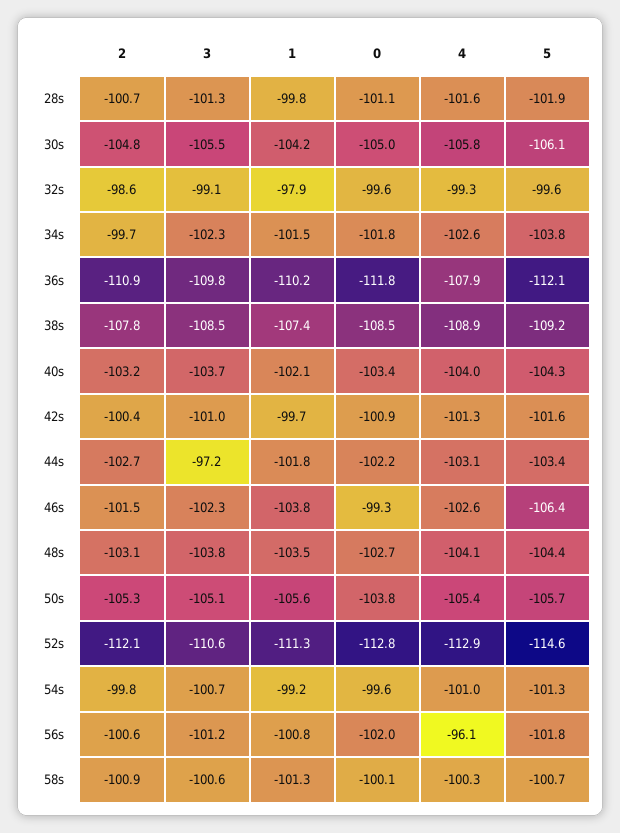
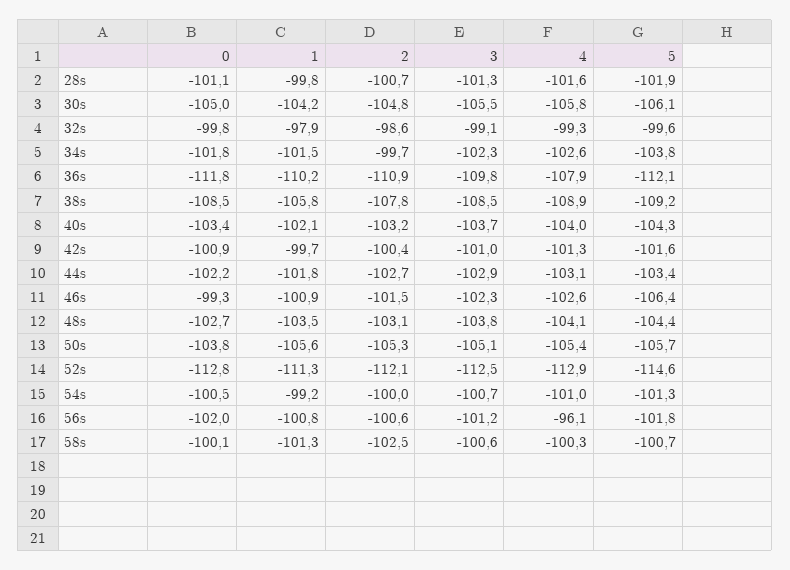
  {
    "2": {
      "28s": -100.7,
      "30s": -104.8,
      "32s": -98.6,
      "34s": -99.7,
      "36s": -110.9,
      "38s": -107.8,
      "40s": -103.2,
      "42s": -100.4,
      "44s": -102.7,
      "46s": -101.5,
      "48s": -103.1,
      "50s": -105.3,
      "52s": -112.1,
-     "54s": -99.8,
+     "54s": -100,
      "56s": -100.6,
-     "58s": -100.9
+     "58s": -102.5
    },
    "3": {
      "28s": -101.3,
      "30s": -105.5,
      "32s": -99.1,
      "34s": -102.3,
      "36s": -109.8,
      "38s": -108.5,
      "40s": -103.7,
      "42s": -101,
-     "44s": -97.2,
+     "44s": -102.9,
      "46s": -102.3,
      "48s": -103.8,
      "50s": -105.1,
-     "52s": -110.6,
+     "52s": -112.5,
      "54s": -100.7,
      "56s": -101.2,
      "58s": -100.6
    },
    "1": {
      "28s": -99.8,
      "30s": -104.2,
      "32s": -97.9,
      "34s": -101.5,
      "36s": -110.2,
-     "38s": -107.4,
+     "38s": -105.8,
      "40s": -102.1,
      "42s": -99.7,
      "44s": -101.8,
-     "46s": -103.8,
+     "46s": -100.9,
      "48s": -103.5,
      "50s": -105.6,
      "52s": -111.3,
      "54s": -99.2,
      "56s": -100.8,
      "58s": -101.3
    },
    "0": {
      "28s": -101.1,
      "30s": -105,
-     "32s": -99.6,
+     "32s": -99.8,
      "34s": -101.8,
      "36s": -111.8,
      "38s": -108.5,
      "40s": -103.4,
      "42s": -100.9,
      "44s": -102.2,
      "46s": -99.3,
      "48s": -102.7,
      "50s": -103.8,
      "52s": -112.8,
-     "54s": -99.6,
+     "54s": -100.5,
      "56s": -102,
      "58s": -100.1
    },
    "4": {
      "28s": -101.6,
      "30s": -105.8,
      "32s": -99.3,
      "34s": -102.6,
      "36s": -107.9,
      "38s": -108.9,
      "40s": -104,
      "42s": -101.3,
      "44s": -103.1,
      "46s": -102.6,
      "48s": -104.1,
      "50s": -105.4,
      "52s": -112.9,
      "54s": -101,
      "56s": -96.1,
      "58s": -100.3
    },
    "5": {
      "28s": -101.9,
      "30s": -106.1,
      "32s": -99.6,
      "34s": -103.8,
      "36s": -112.1,
      "38s": -109.2,
      "40s": -104.3,
      "42s": -101.6,
      "44s": -103.4,
      "46s": -106.4,
      "48s": -104.4,
      "50s": -105.7,
      "52s": -114.6,
      "54s": -101.3,
      "56s": -101.8,
      "58s": -100.7
    }
  }

